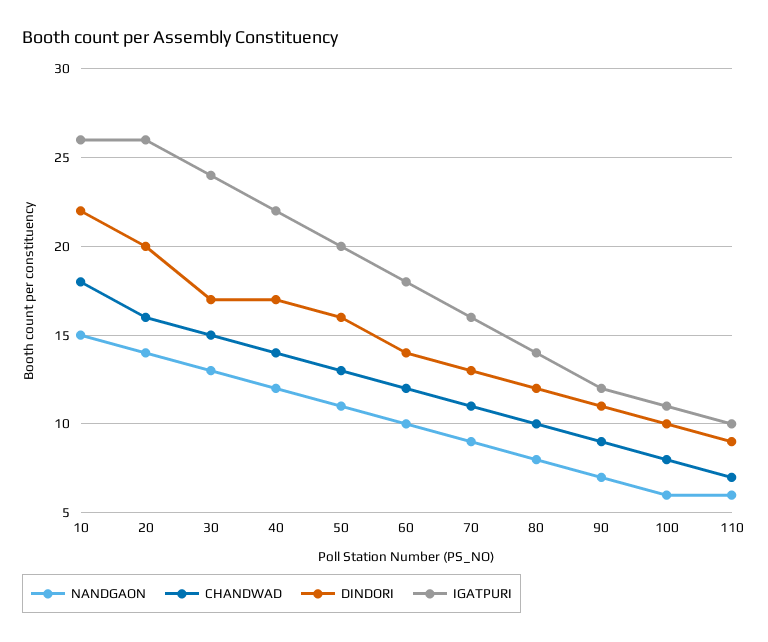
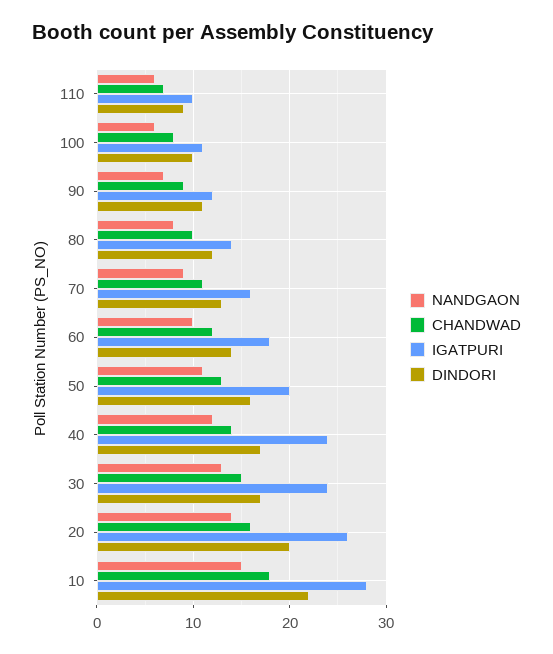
  {
    "NANDGAON": {
      "10": 15,
      "20": 14,
      "30": 13,
      "40": 12,
      "50": 11,
      "60": 10,
      "70": 9,
      "80": 8,
      "90": 7,
      "100": 6,
      "110": 6
    },
    "CHANDWAD": {
      "10": 18,
      "20": 16,
      "30": 15,
      "40": 14,
      "50": 13,
      "60": 12,
      "70": 11,
      "80": 10,
      "90": 9,
      "100": 8,
      "110": 7
    },
    "DINDORI": {
      "10": 22,
      "20": 20,
      "30": 17,
      "40": 17,
      "50": 16,
      "60": 14,
      "70": 13,
      "80": 12,
      "90": 11,
      "100": 10,
      "110": 9
    },
    "IGATPURI": {
-     "10": 26,
+     "10": 28,
      "20": 26,
      "30": 24,
-     "40": 22,
+     "40": 24,
      "50": 20,
      "60": 18,
      "70": 16,
      "80": 14,
      "90": 12,
      "100": 11,
      "110": 10
    }
  }

